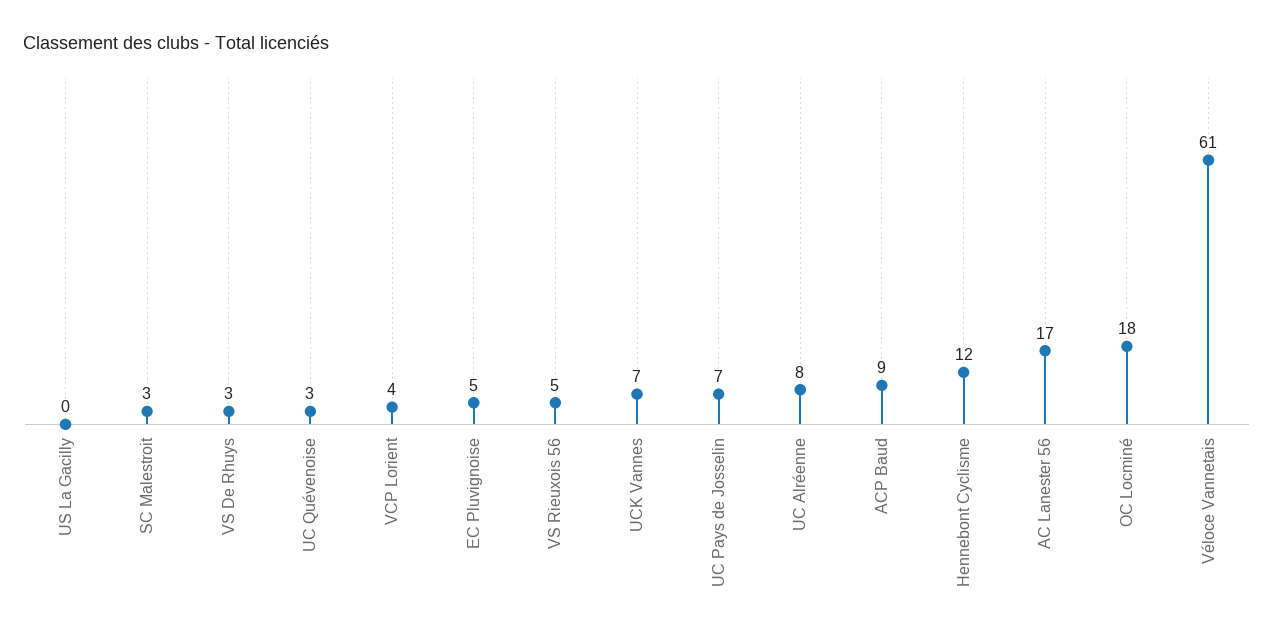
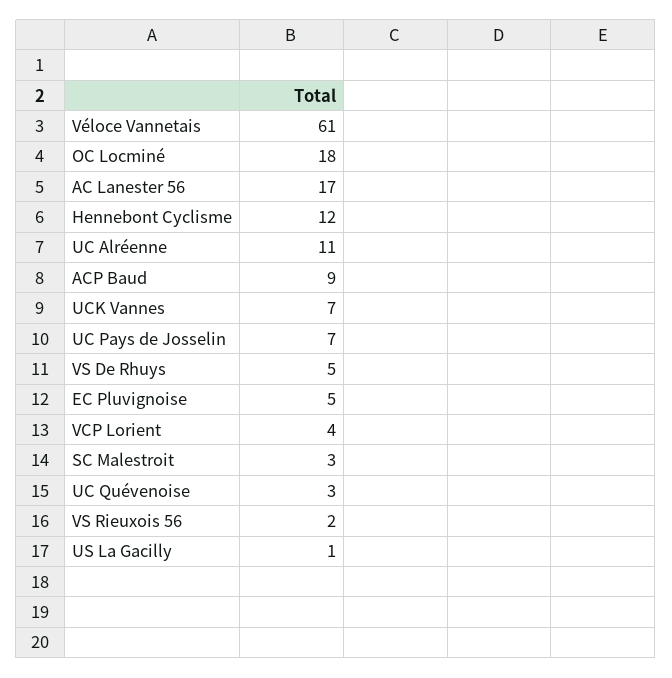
  {
-   "US La Gacilly": 0,
+   "US La Gacilly": 1,
    "SC Malestroit": 3,
-   "VS De Rhuys": 3,
+   "VS De Rhuys": 5,
    "UC Quévenoise": 3,
    "VCP Lorient": 4,
    "EC Pluvignoise": 5,
-   "VS Rieuxois 56": 5,
+   "VS Rieuxois 56": 2,
    "UCK Vannes": 7,
    "UC Pays de Josselin": 7,
-   "UC Alréenne": 8,
+   "UC Alréenne": 11,
    "ACP Baud": 9,
    "Hennebont Cyclisme": 12,
    "AC Lanester 56": 17,
    "OC Locminé": 18,
    "Véloce Vannetais": 61
  }

